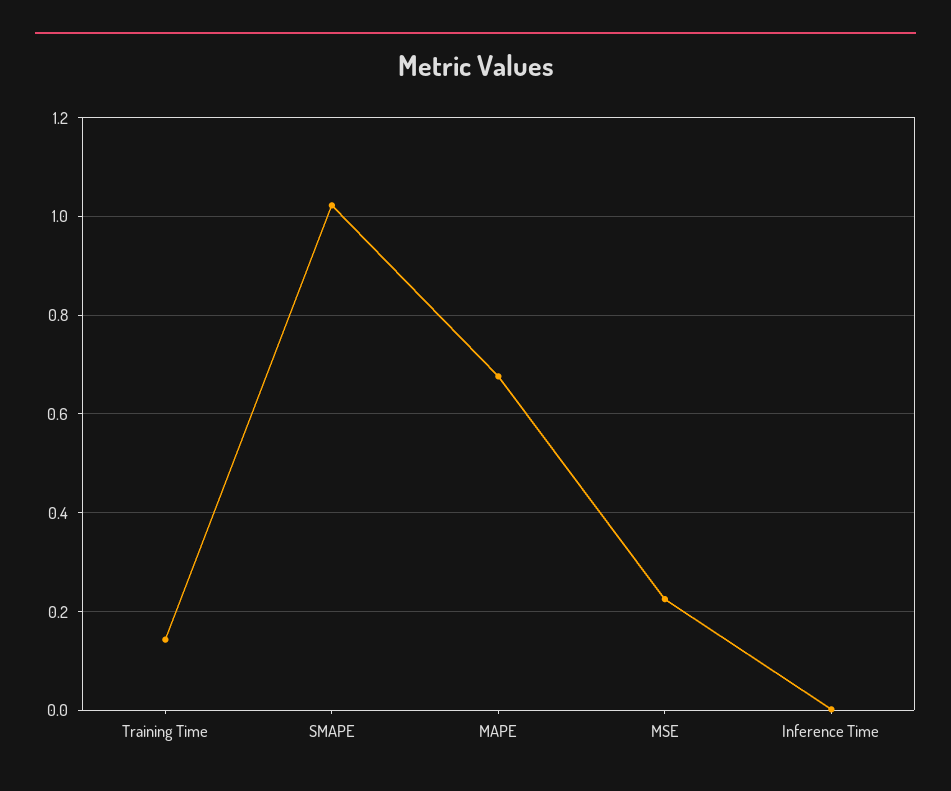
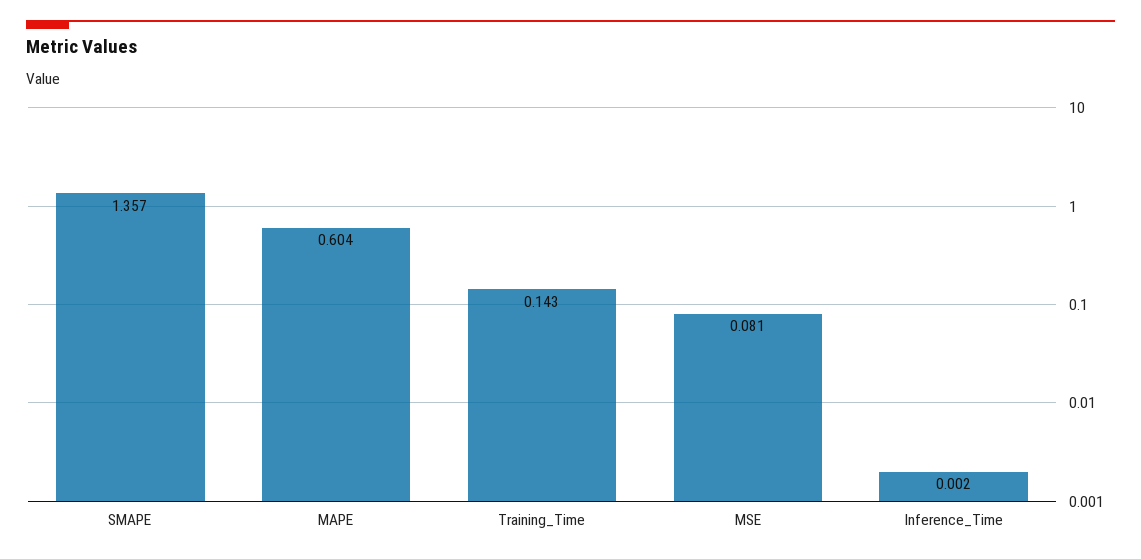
  {
    "Training Time": 0.143,
-   "SMAPE": 1.02,
+   "SMAPE": 1.357,
-   "MAPE": 0.68,
+   "MAPE": 0.604,
-   "MSE": 0.22,
+   "MSE": 0.081,
    "Inference Time": 0.002
  }

